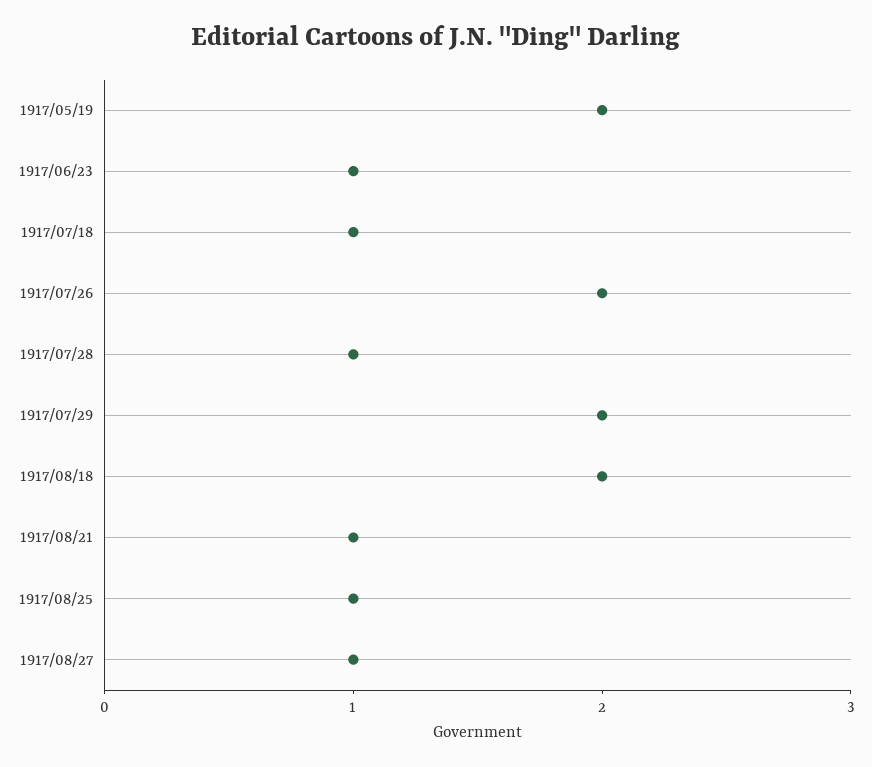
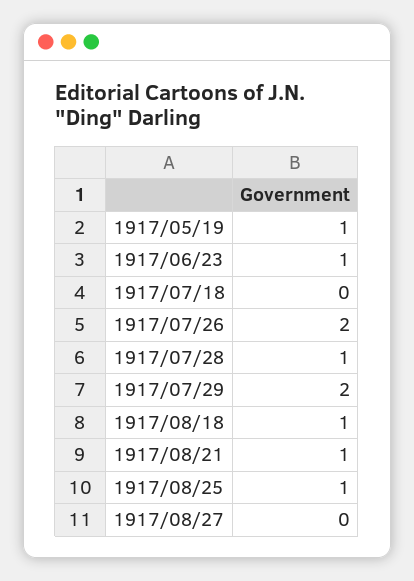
  {
-   "1917/05/19": 2,
+   "1917/05/19": 1,
    "1917/06/23": 1,
-   "1917/07/18": 1,
+   "1917/07/18": 0,
    "1917/07/26": 2,
    "1917/07/28": 1,
    "1917/07/29": 2,
-   "1917/08/18": 2,
+   "1917/08/18": 1,
    "1917/08/21": 1,
    "1917/08/25": 1,
-   "1917/08/27": 1
+   "1917/08/27": 0
  }

